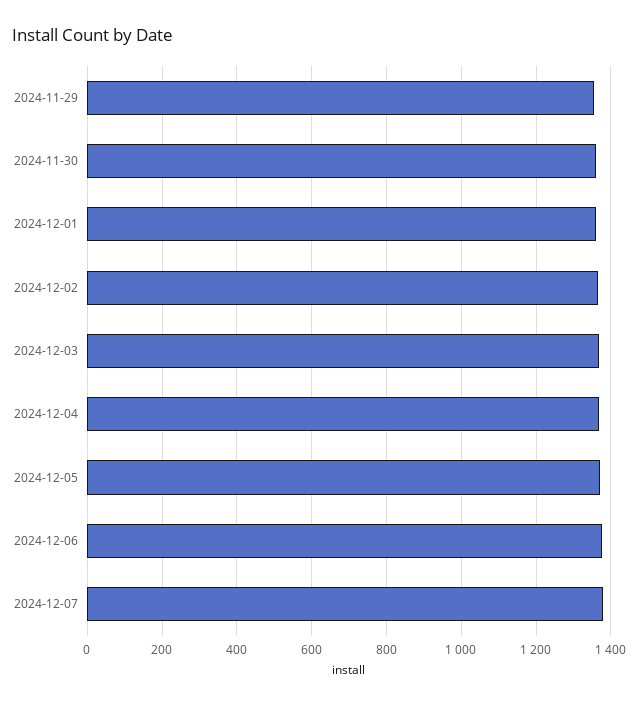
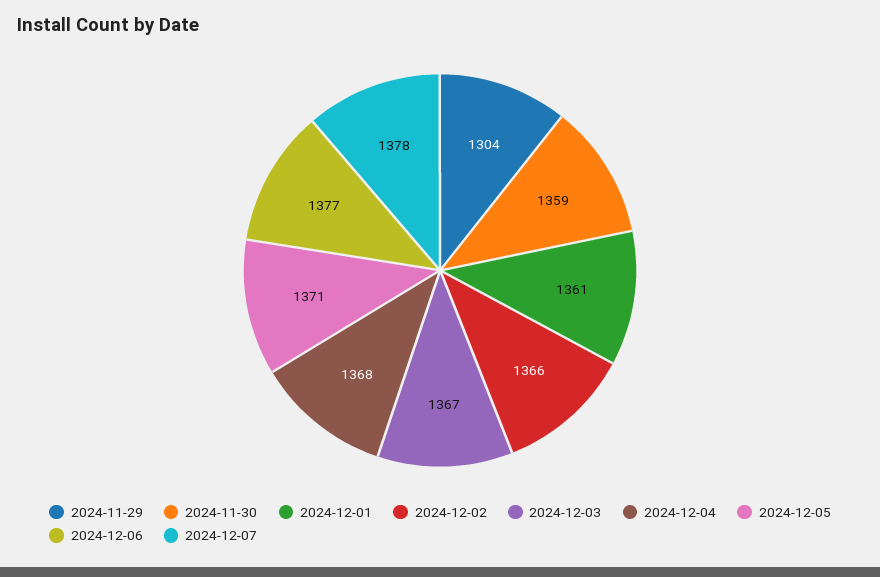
  {
-   "2024-11-29": 1360,
+   "2024-11-29": 1304,
    "2024-11-30": 1359,
    "2024-12-01": 1361,
    "2024-12-02": 1366,
    "2024-12-03": 1367,
    "2024-12-04": 1368,
    "2024-12-05": 1371,
    "2024-12-06": 1377,
    "2024-12-07": 1378
  }

